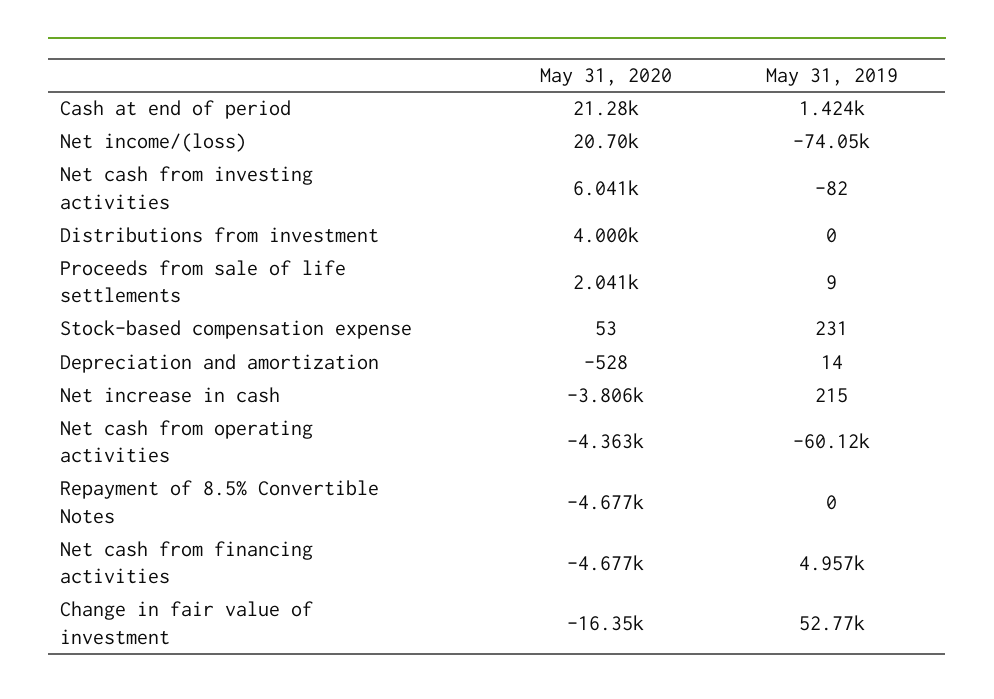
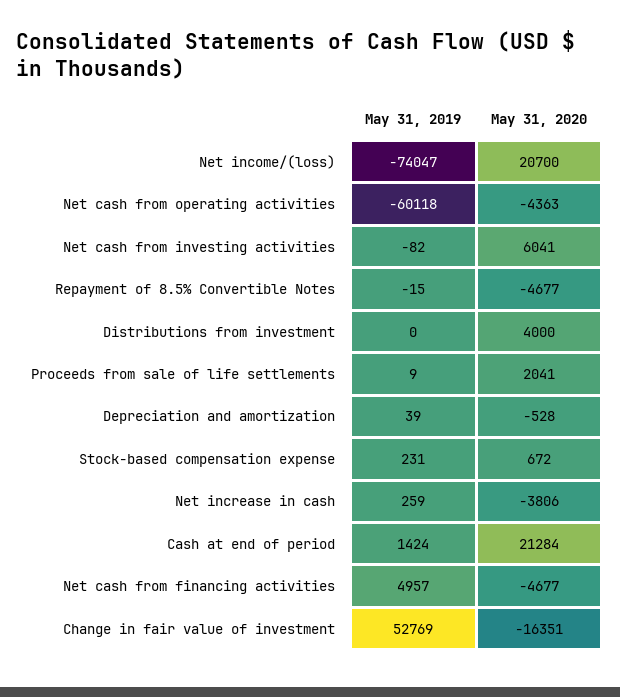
  {
    "May 31, 2020": {
      "Cash at end of period": 21284,
      "Net income/(loss)": 20700,
      "Net cash from investing activities": 6041,
      "Distributions from investment": 4000,
      "Proceeds from sale of life settlements": 2041,
-     "Stock-based compensation expense": 53,
+     "Stock-based compensation expense": 672,
      "Depreciation and amortization": -528,
      "Net increase in cash": -3806,
      "Net cash from operating activities": -4363,
      "Repayment of 8.5% Convertible Notes": -4677,
      "Net cash from financing activities": -4677,
      "Change in fair value of investment": -16351
    },
    "May 31, 2019": {
      "Cash at end of period": 1424,
      "Net income/(loss)": -74047,
      "Net cash from investing activities": -82,
      "Distributions from investment": 0,
      "Proceeds from sale of life settlements": 9,
      "Stock-based compensation expense": 231,
-     "Depreciation and amortization": 14,
+     "Depreciation and amortization": 39,
-     "Net increase in cash": 215,
+     "Net increase in cash": 259,
      "Net cash from operating activities": -60118,
-     "Repayment of 8.5% Convertible Notes": 0,
+     "Repayment of 8.5% Convertible Notes": -15,
      "Net cash from financing activities": 4957,
      "Change in fair value of investment": 52769
    }
  }

